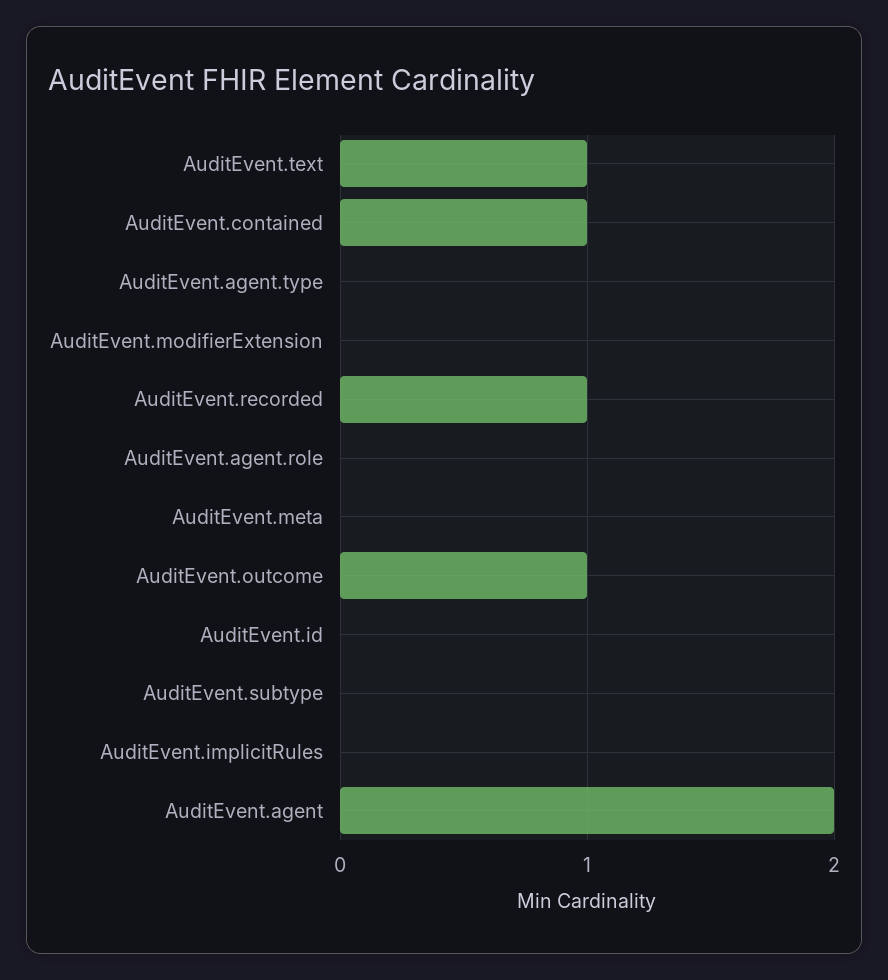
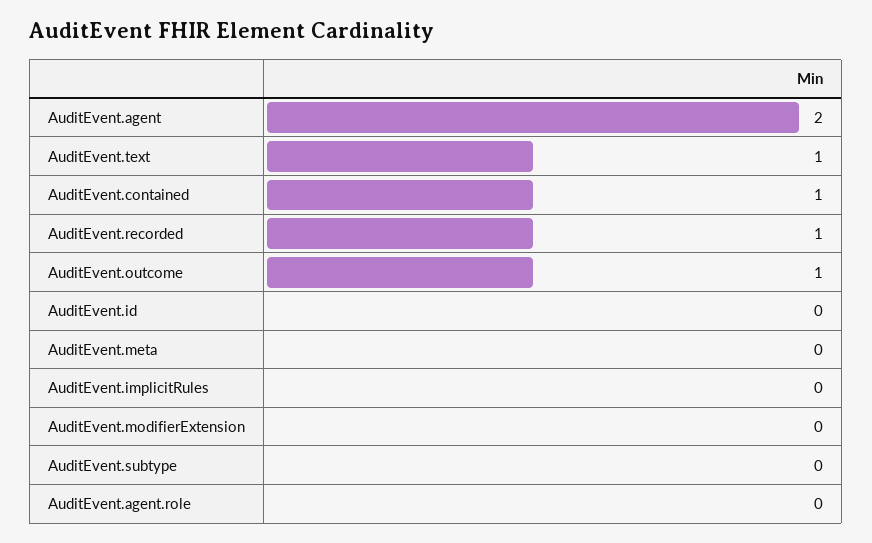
  {
    "AuditEvent.text": 1,
    "AuditEvent.contained": 1,
-   "AuditEvent.agent.type": 0,
    "AuditEvent.modifierExtension": 0,
    "AuditEvent.recorded": 1,
    "AuditEvent.agent.role": 0,
    "AuditEvent.meta": 0,
    "AuditEvent.outcome": 1,
    "AuditEvent.id": 0,
    "AuditEvent.subtype": 0,
    "AuditEvent.implicitRules": 0,
    "AuditEvent.agent": 2
  }

